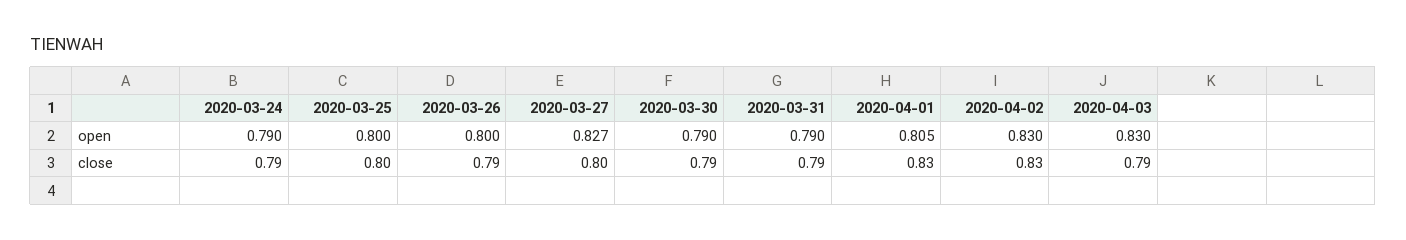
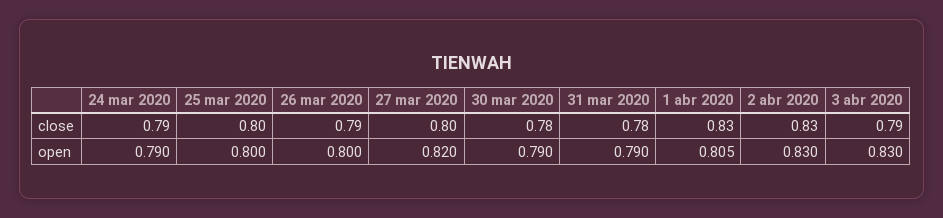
  {
    "2020-03-24": {
      "open": 0.79,
      "close": 0.79
    },
    "2020-03-25": {
      "open": 0.8,
      "close": 0.8
    },
    "2020-03-26": {
      "open": 0.8,
      "close": 0.79
    },
    "2020-03-27": {
-     "open": 0.827,
+     "open": 0.82,
      "close": 0.8
    },
    "2020-03-30": {
      "open": 0.79,
-     "close": 0.79
+     "close": 0.78
    },
    "2020-03-31": {
      "open": 0.79,
-     "close": 0.79
+     "close": 0.78
    },
    "2020-04-01": {
      "open": 0.805,
      "close": 0.83
    },
    "2020-04-02": {
      "open": 0.83,
      "close": 0.83
    },
    "2020-04-03": {
      "open": 0.83,
      "close": 0.79
    }
  }

